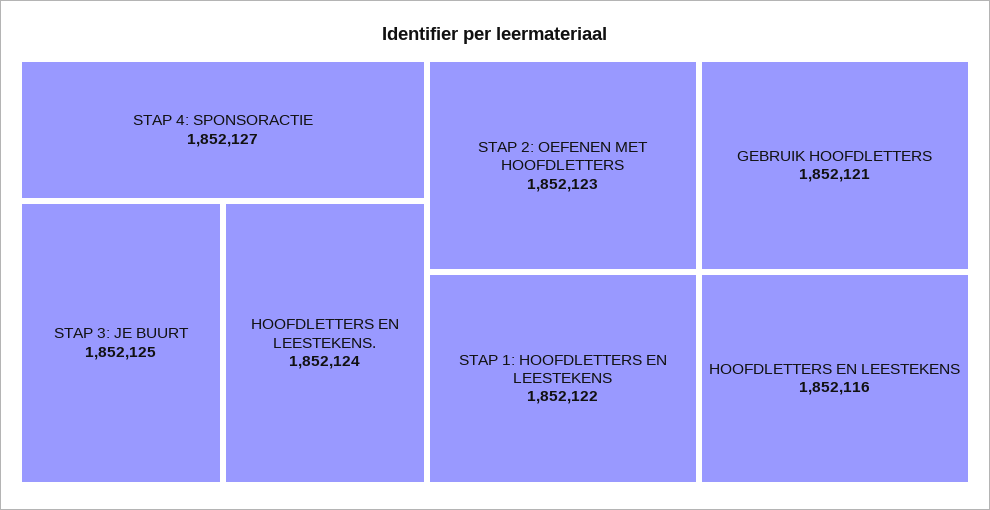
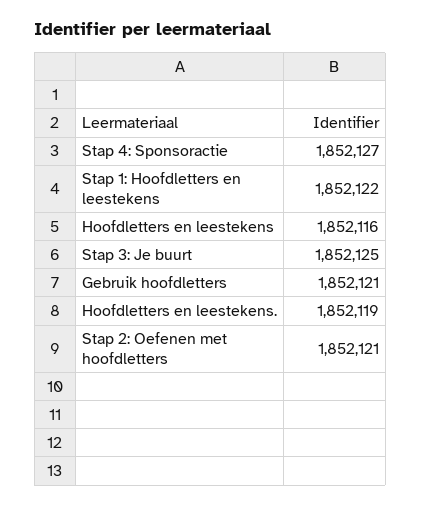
  {
    "STAP 4: SPONSORACTIE": 1852127,
    "STAP 3: JE BUURT": 1852125,
-   "HOOFDLETTERS EN LEESTEKENS.": 1852124,
+   "HOOFDLETTERS EN LEESTEKENS.": 1852119,
-   "STAP 2: OEFENEN MET HOOFDLETTERS": 1852123,
+   "STAP 2: OEFENEN MET HOOFDLETTERS": 1852121,
    "STAP 1: HOOFDLETTERS EN LEESTEKENS": 1852122,
    "GEBRUIK HOOFDLETTERS": 1852121,
    "HOOFDLETTERS EN LEESTEKENS": 1852116
  }

